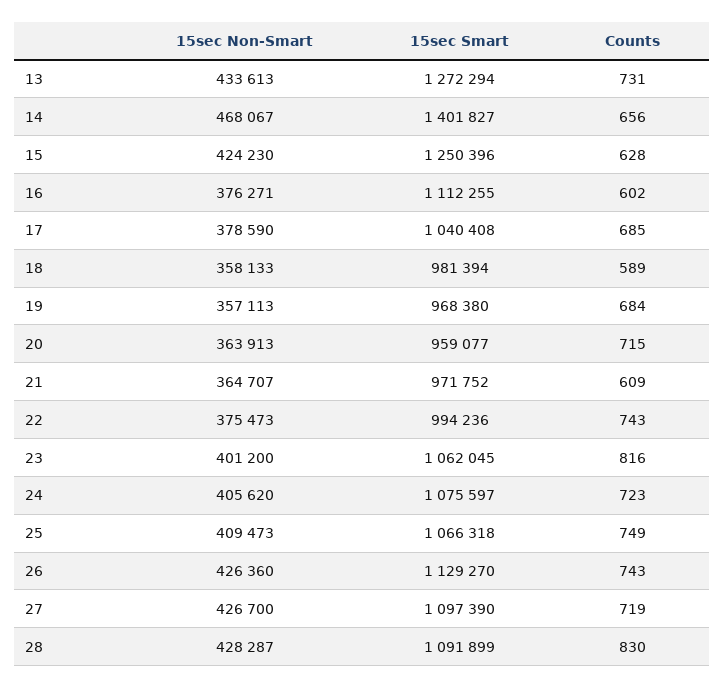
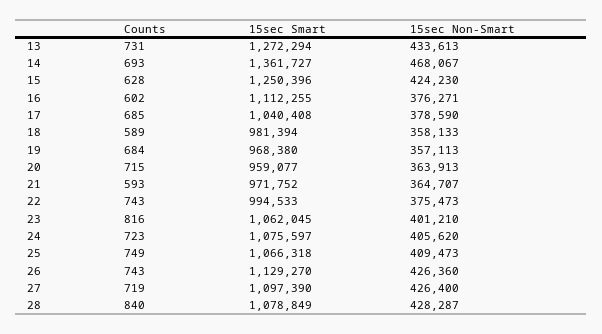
  {
    "15sec Non-Smart": {
      "13": 433613,
      "14": 468067,
      "15": 424230,
      "16": 376271,
      "17": 378590,
      "18": 358133,
      "19": 357113,
      "20": 363913,
      "21": 364707,
      "22": 375473,
-     "23": 401200,
+     "23": 401210,
      "24": 405620,
      "25": 409473,
      "26": 426360,
-     "27": 426700,
+     "27": 426400,
      "28": 428287
    },
    "15sec Smart": {
      "13": 1272294,
-     "14": 1401827,
+     "14": 1361727,
      "15": 1250396,
      "16": 1112255,
      "17": 1040408,
      "18": 981394,
      "19": 968380,
      "20": 959077,
      "21": 971752,
-     "22": 994236,
+     "22": 994533,
      "23": 1062045,
      "24": 1075597,
      "25": 1066318,
      "26": 1129270,
      "27": 1097390,
-     "28": 1091899
+     "28": 1078849
    },
    "Counts": {
      "13": 731,
-     "14": 656,
+     "14": 693,
      "15": 628,
      "16": 602,
      "17": 685,
      "18": 589,
      "19": 684,
      "20": 715,
-     "21": 609,
+     "21": 593,
      "22": 743,
      "23": 816,
      "24": 723,
      "25": 749,
      "26": 743,
      "27": 719,
-     "28": 830
+     "28": 840
    }
  }

